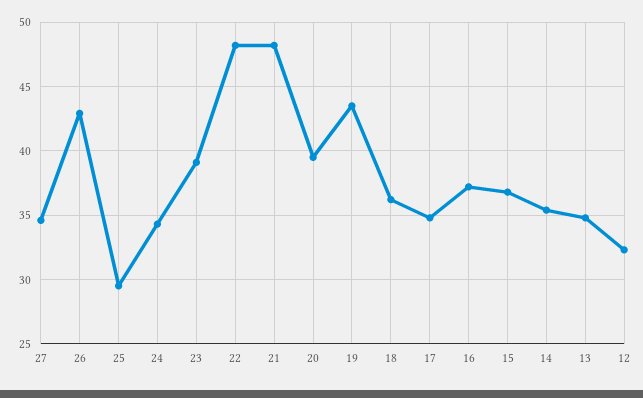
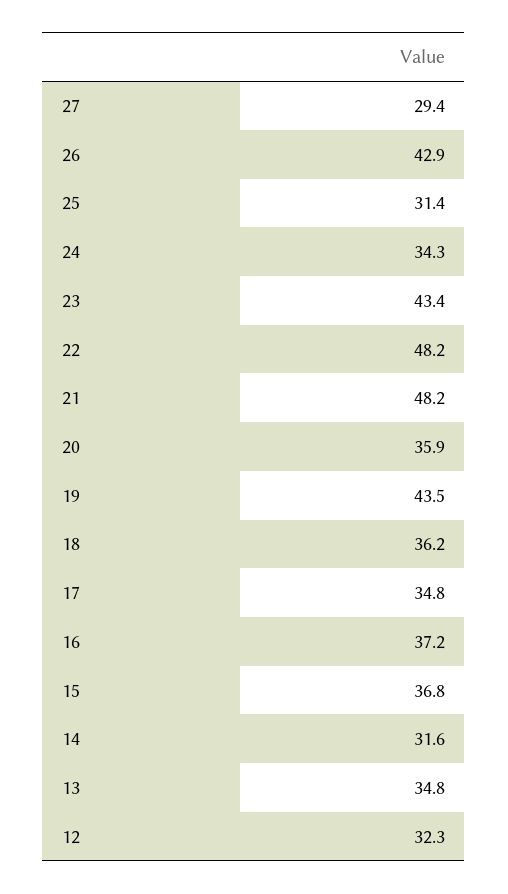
  {
-   "27": 34.5,
+   "27": 29.4,
    "26": 42.9,
-   "25": 29.5,
+   "25": 31.4,
    "24": 34.3,
-   "23": 39,
+   "23": 43.4,
    "22": 48.2,
    "21": 48.2,
-   "20": 39.5,
+   "20": 35.9,
    "19": 43.5,
    "18": 36.2,
    "17": 34.8,
    "16": 37.2,
    "15": 36.8,
-   "14": 35.5,
+   "14": 31.6,
    "13": 34.8,
    "12": 32.3
  }

